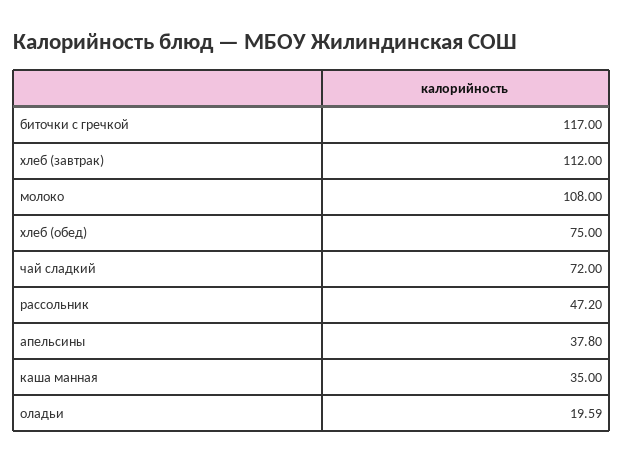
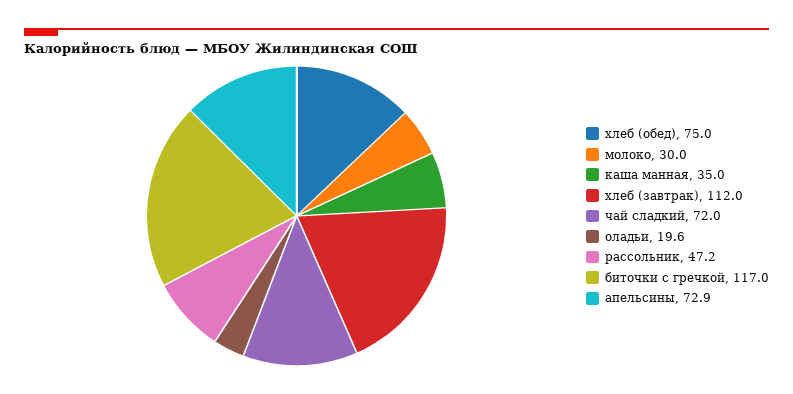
  {
    "биточки с гречкой": 117,
    "хлеб (завтрак)": 112,
-   "молоко": 108,
+   "молоко": 30,
    "хлеб (обед)": 75,
    "чай сладкий": 72,
    "рассольник": 47.2,
-   "апельсины": 37.8,
+   "апельсины": 72.9,
    "каша манная": 35,
    "оладьи": 19.59
  }

